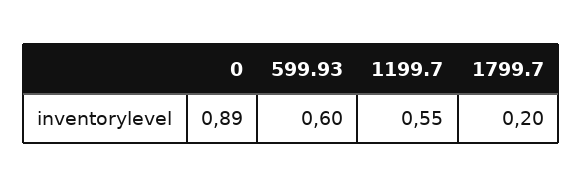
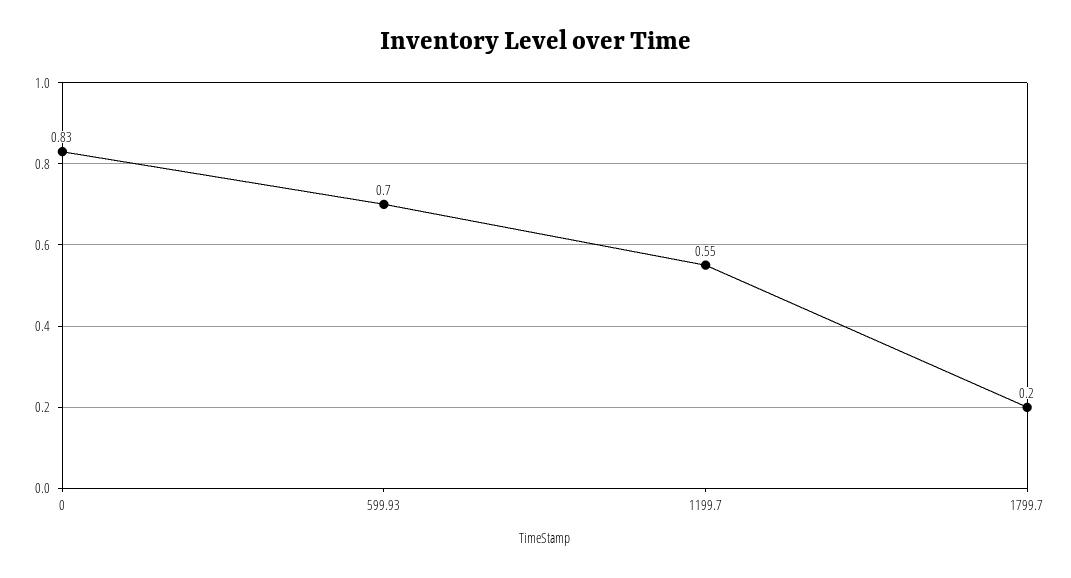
  {
-   "0": 0.89,
+   "0": 0.83,
-   "599.93": 0.6,
+   "599.93": 0.7,
    "1199.7": 0.55,
    "1799.7": 0.2
  }

